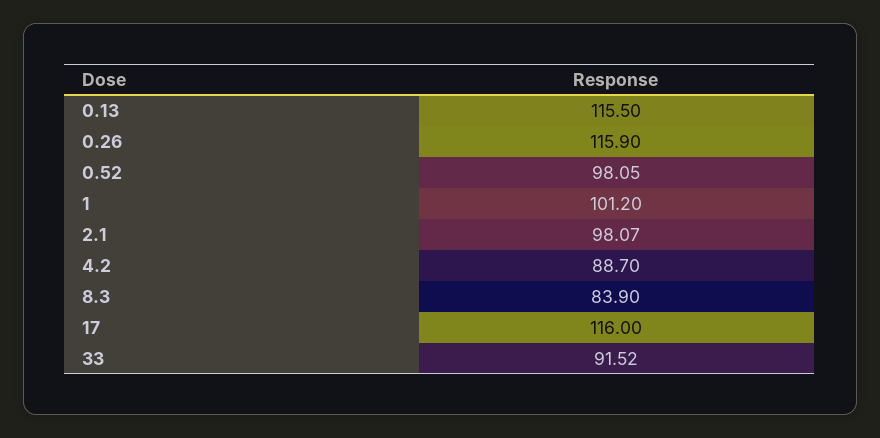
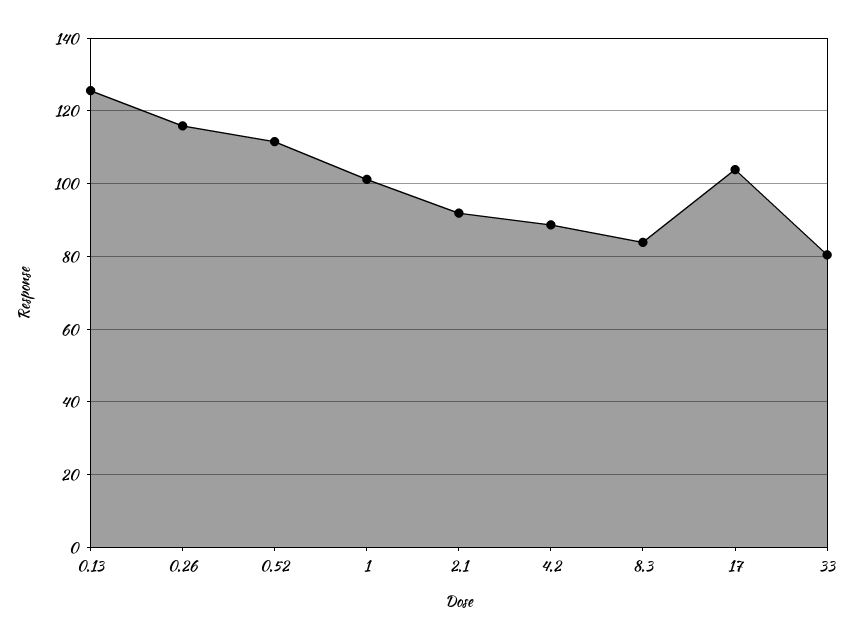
  {
-   "0.13": 115.5,
+   "0.13": 126,
    "0.26": 115.9,
-   "0.52": 98.05,
+   "0.52": 112,
    "1": 101.2,
-   "2.1": 98.07,
+   "2.1": 92,
    "4.2": 88.7,
    "8.3": 83.9,
-   "17": 116,
+   "17": 104,
-   "33": 91.52
+   "33": 80
  }

